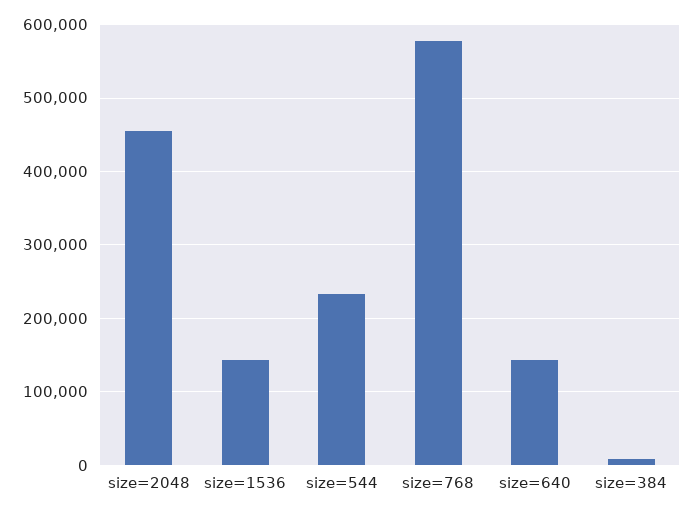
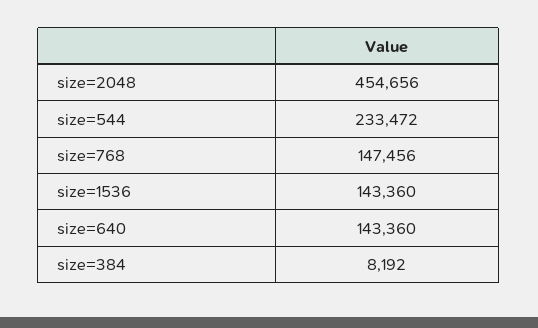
  {
    "size=2048": 454656,
    "size=1536": 143360,
    "size=544": 233472,
-   "size=768": 580000,
+   "size=768": 147456,
    "size=640": 143360,
    "size=384": 8192
  }

